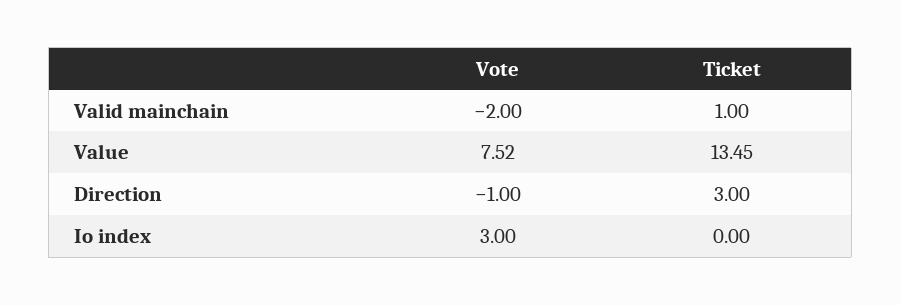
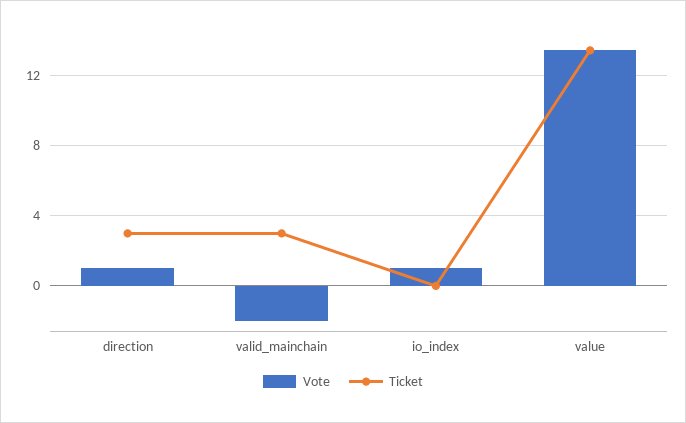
  {
    "Vote": {
      "Valid mainchain": -2,
-     "Value": 7.52,
+     "Value": 13.5,
-     "Direction": -1,
+     "Direction": 1,
-     "Io index": 3
+     "Io index": 1
    },
    "Ticket": {
-     "Valid mainchain": 1,
+     "Valid mainchain": 3,
      "Value": 13.45,
      "Direction": 3,
      "Io index": 0
    }
  }

